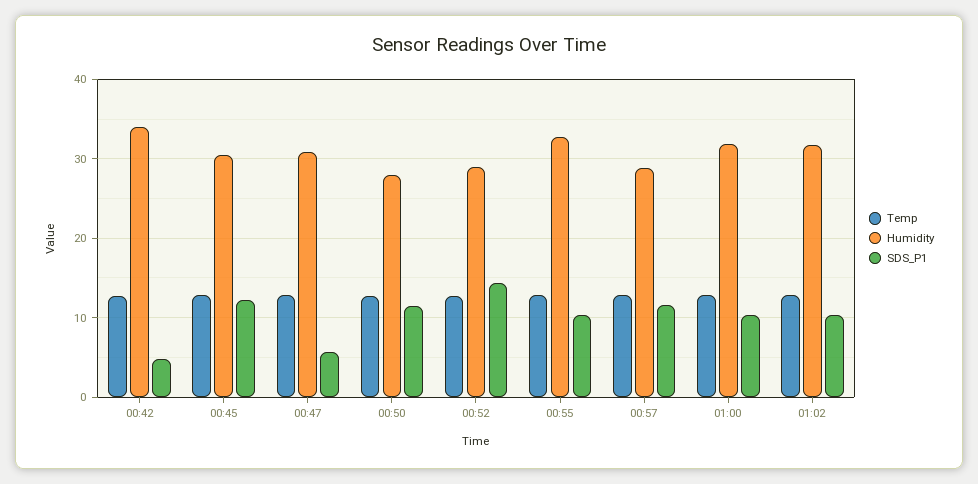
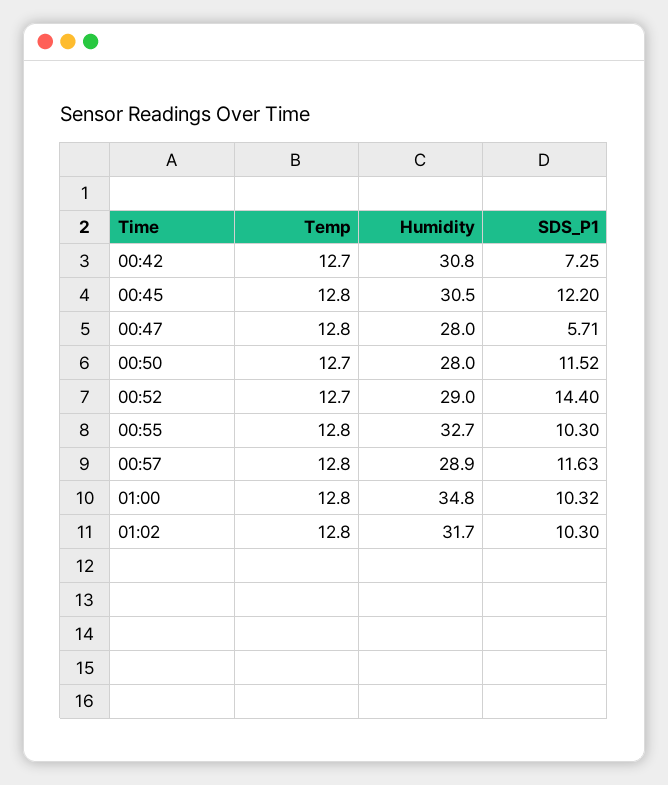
  {
    "Temp": {
      "00:42": 12.7,
      "00:45": 12.8,
      "00:47": 12.8,
      "00:50": 12.7,
      "00:52": 12.7,
      "00:55": 12.8,
      "00:57": 12.8,
      "01:00": 12.8,
      "01:02": 12.8
    },
    "Humidity": {
-     "00:42": 34,
+     "00:42": 30.8,
      "00:45": 30.5,
-     "00:47": 31,
+     "00:47": 28,
      "00:50": 28,
      "00:52": 29,
      "00:55": 32.7,
      "00:57": 28.9,
-     "01:00": 32,
+     "01:00": 34.8,
      "01:02": 31.7
    },
    "SDS_P1": {
-     "00:42": 5,
+     "00:42": 7.25,
      "00:45": 12.2,
      "00:47": 5.71,
      "00:50": 11.52,
      "00:52": 14.4,
      "00:55": 10.3,
      "00:57": 11.63,
      "01:00": 10.32,
      "01:02": 10.3
    }
  }

